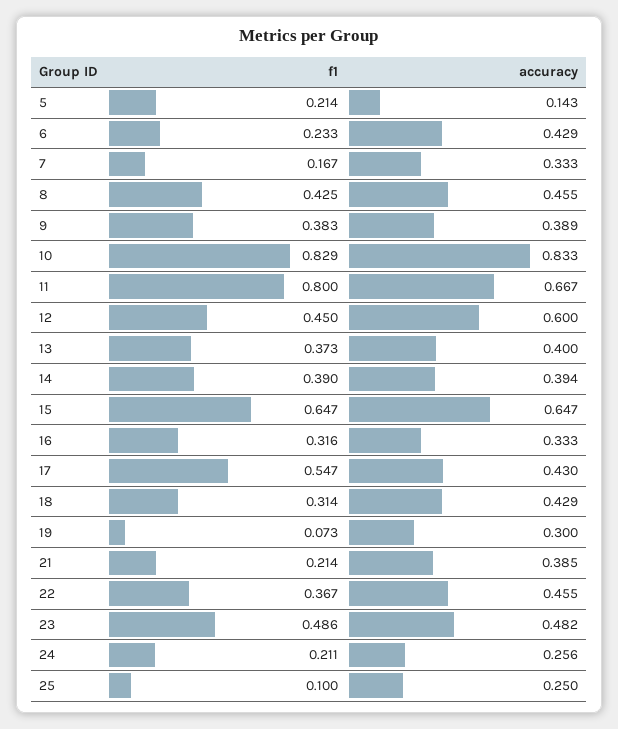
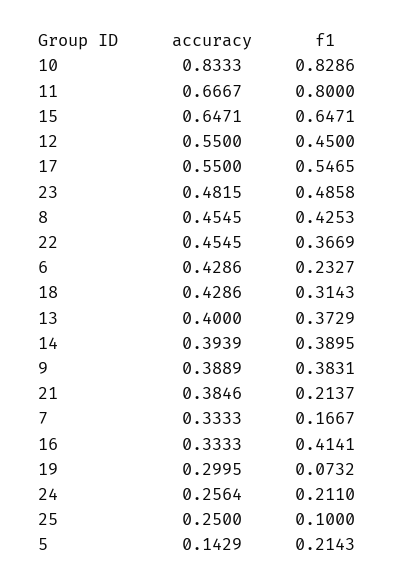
  {
    "f1": {
      "5": 0.2143,
      "6": 0.2327,
      "7": 0.1667,
      "8": 0.4253,
      "9": 0.3831,
      "10": 0.8286,
      "11": 0.8,
      "12": 0.45,
      "13": 0.3729,
      "14": 0.3895,
      "15": 0.6471,
-     "16": 0.316,
+     "16": 0.4141,
      "17": 0.5465,
      "18": 0.3143,
      "19": 0.0732,
      "21": 0.2137,
      "22": 0.3669,
      "23": 0.4858,
      "24": 0.211,
      "25": 0.1
    },
    "accuracy": {
      "5": 0.1429,
      "6": 0.4286,
      "7": 0.3333,
      "8": 0.4545,
      "9": 0.3889,
      "10": 0.8333,
      "11": 0.6667,
-     "12": 0.6,
+     "12": 0.55,
      "13": 0.4,
      "14": 0.3939,
      "15": 0.6471,
      "16": 0.3333,
-     "17": 0.43,
+     "17": 0.55,
      "18": 0.4286,
      "19": 0.2995,
      "21": 0.3846,
      "22": 0.4545,
      "23": 0.4815,
      "24": 0.2564,
      "25": 0.25
    }
  }

